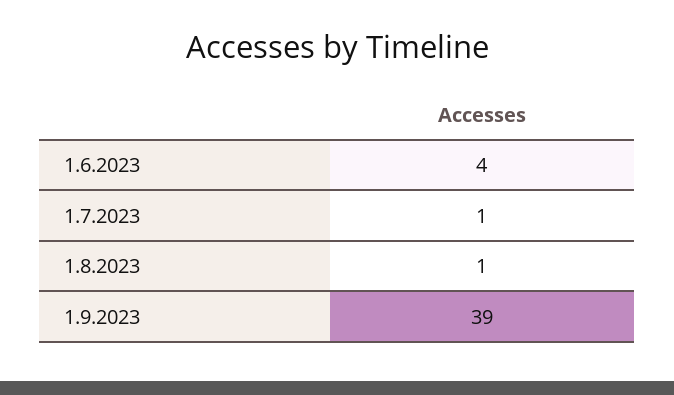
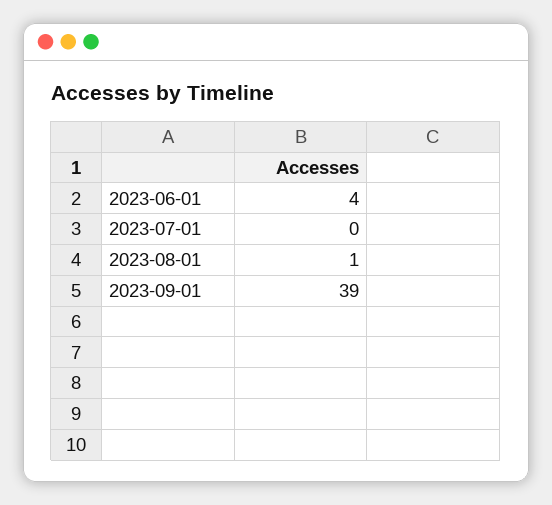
  {
    "1.6.2023": 4,
-   "1.7.2023": 1,
+   "1.7.2023": 0,
    "1.8.2023": 1,
    "1.9.2023": 39
  }

